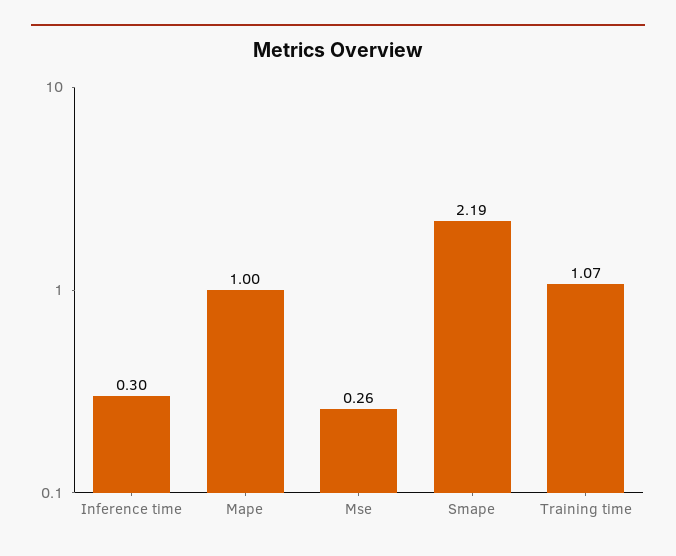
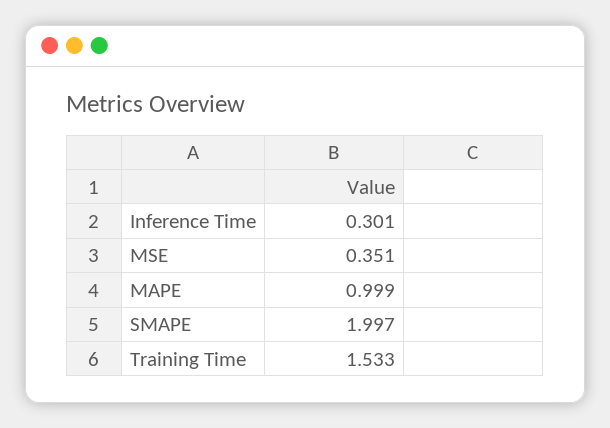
  {
    "Inference time": 0.301,
    "Mape": 0.999,
-   "Mse": 0.26,
+   "Mse": 0.351,
-   "Smape": 2.19,
+   "Smape": 1.997,
-   "Training time": 1.07
+   "Training time": 1.533
  }

